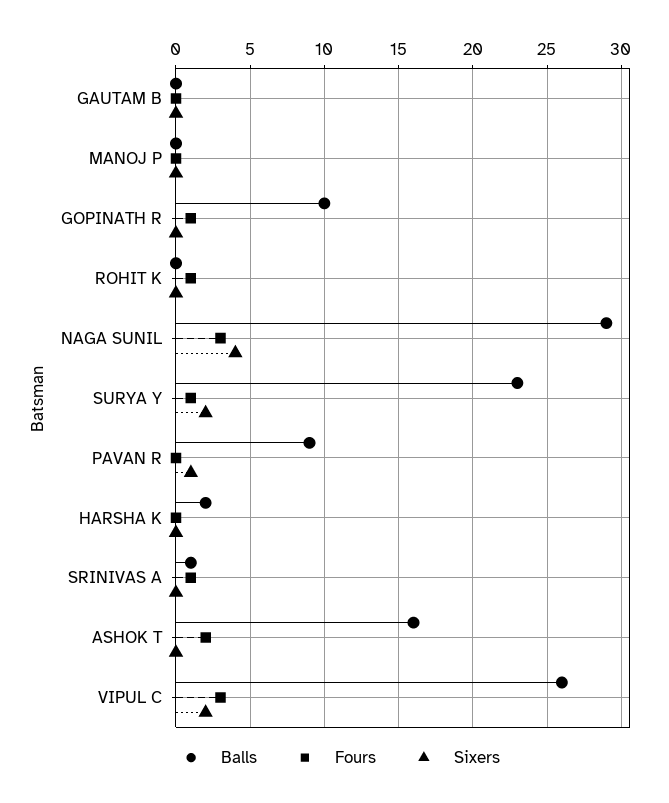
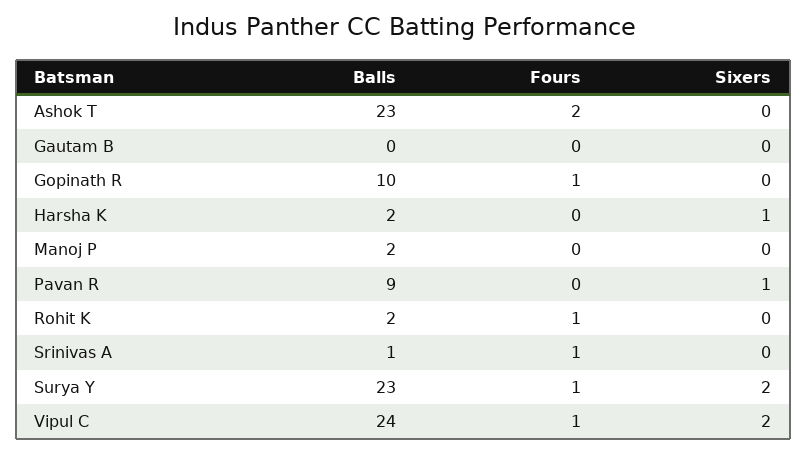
  {
    "Balls": {
      "GAUTAM B": 0,
-     "MANOJ P": 0,
+     "MANOJ P": 2,
      "GOPINATH R": 10,
-     "ROHIT K": 0,
+     "ROHIT K": 2,
-     "NAGA SUNIL": 29,
      "SURYA Y": 23,
      "PAVAN R": 9,
      "HARSHA K": 2,
      "SRINIVAS A": 1,
-     "ASHOK T": 16,
+     "ASHOK T": 23,
-     "VIPUL C": 26
+     "VIPUL C": 24
    },
    "Fours": {
      "GAUTAM B": 0,
      "MANOJ P": 0,
      "GOPINATH R": 1,
      "ROHIT K": 1,
-     "NAGA SUNIL": 3,
      "SURYA Y": 1,
      "PAVAN R": 0,
      "HARSHA K": 0,
      "SRINIVAS A": 1,
      "ASHOK T": 2,
-     "VIPUL C": 3
+     "VIPUL C": 1
    },
    "Sixers": {
      "GAUTAM B": 0,
      "MANOJ P": 0,
      "GOPINATH R": 0,
      "ROHIT K": 0,
-     "NAGA SUNIL": 4,
      "SURYA Y": 2,
      "PAVAN R": 1,
-     "HARSHA K": 0,
+     "HARSHA K": 1,
      "SRINIVAS A": 0,
      "ASHOK T": 0,
      "VIPUL C": 2
    }
  }

